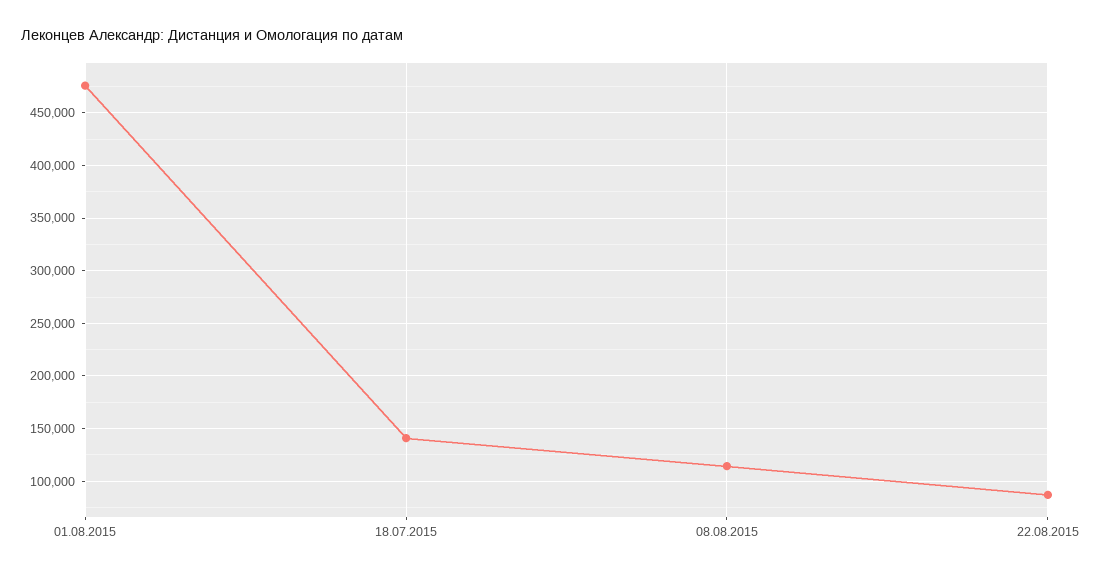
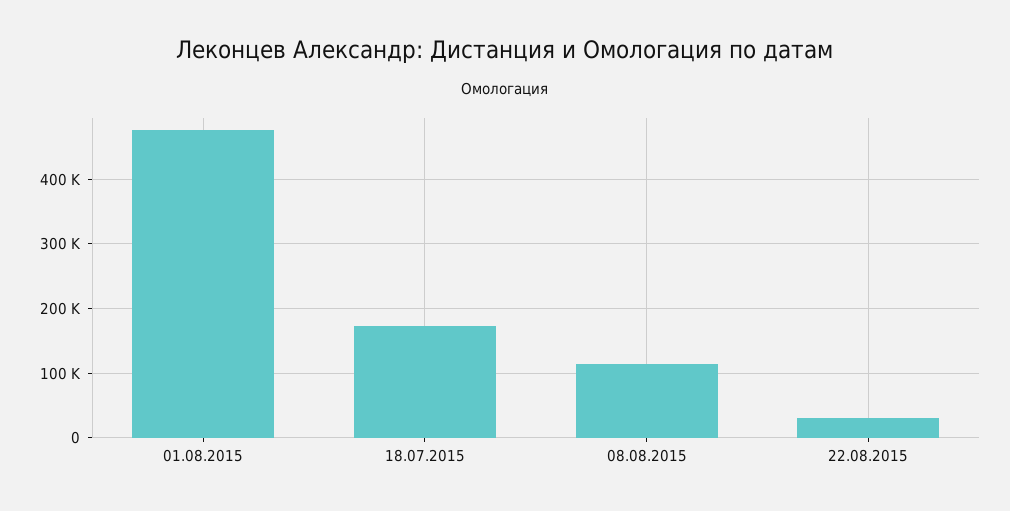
  {
    "01.08.2015": 480000,
-   "18.07.2015": 140000,
+   "18.07.2015": 170000,
    "08.08.2015": 110000,
-   "22.08.2015": 90000
+   "22.08.2015": 30000
  }

